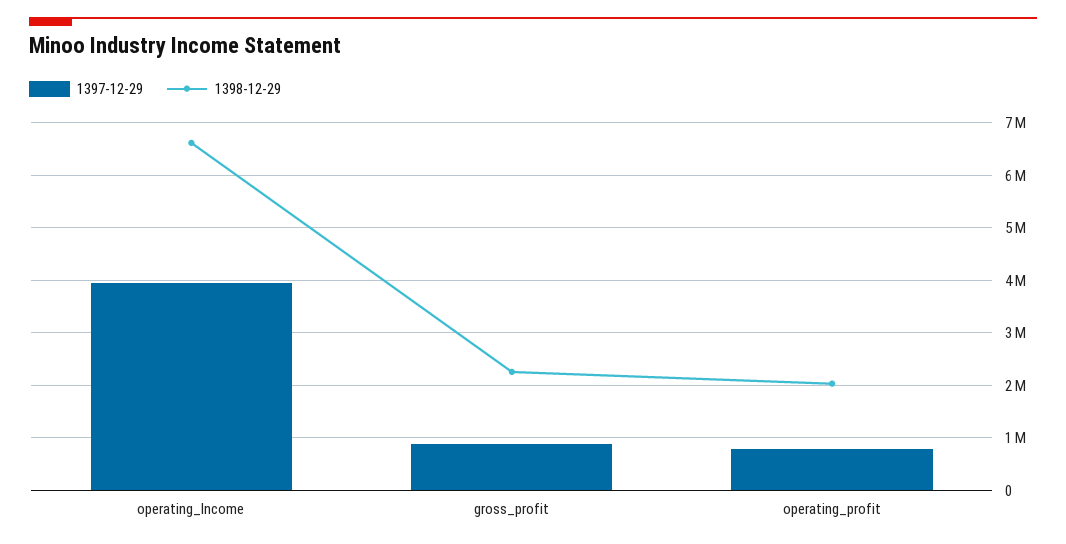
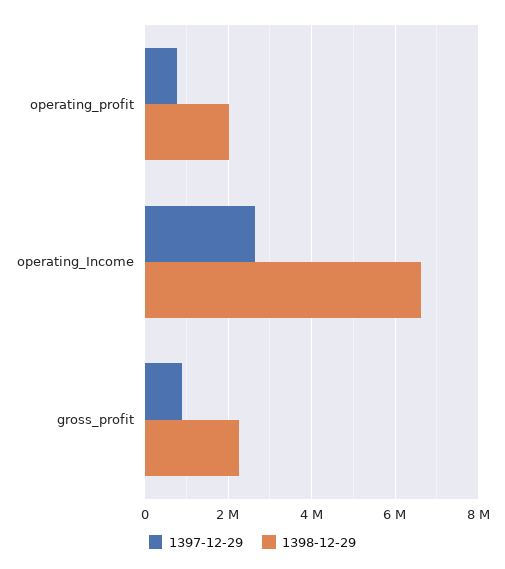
  {
    "1397-12-29": {
-     "operating_Income": 4000000,
+     "operating_Income": 2600000,
      "gross_profit": 800000,
      "operating_profit": 800000
    },
    "1398-12-29": {
      "operating_Income": 6600000,
      "gross_profit": 2200000,
      "operating_profit": 2000000
    }
  }

